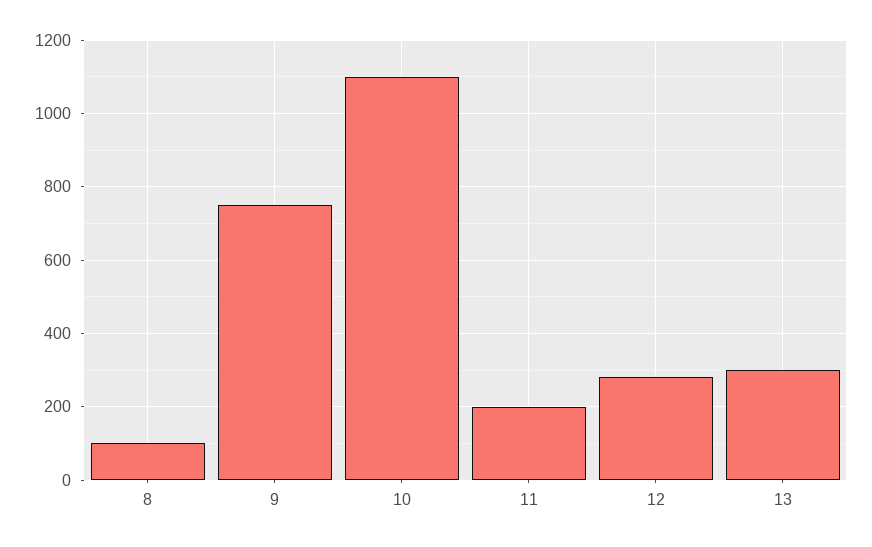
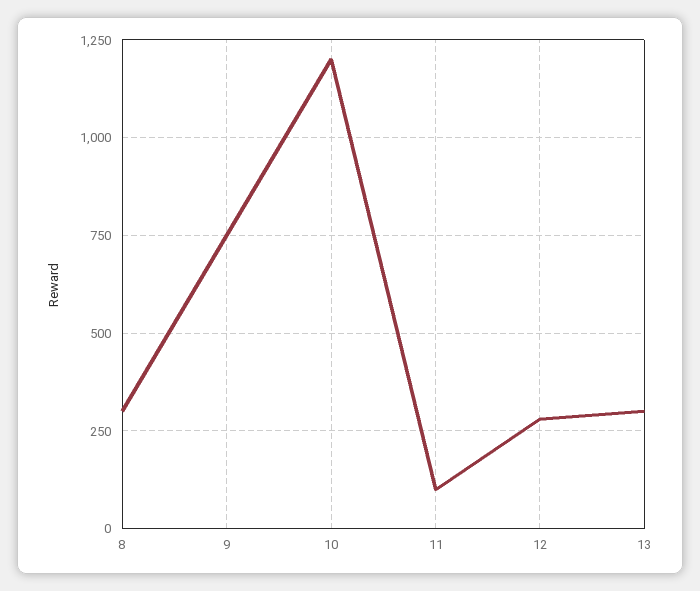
  {
-   "8": 100,
+   "8": 300,
    "9": 760,
-   "10": 1100,
+   "10": 1200,
-   "11": 200,
+   "11": 100,
    "12": 280,
    "13": 300
  }

